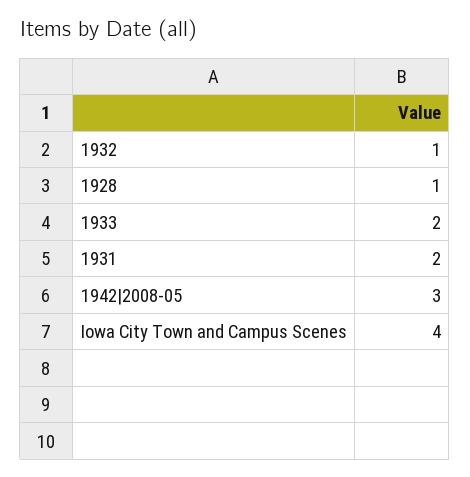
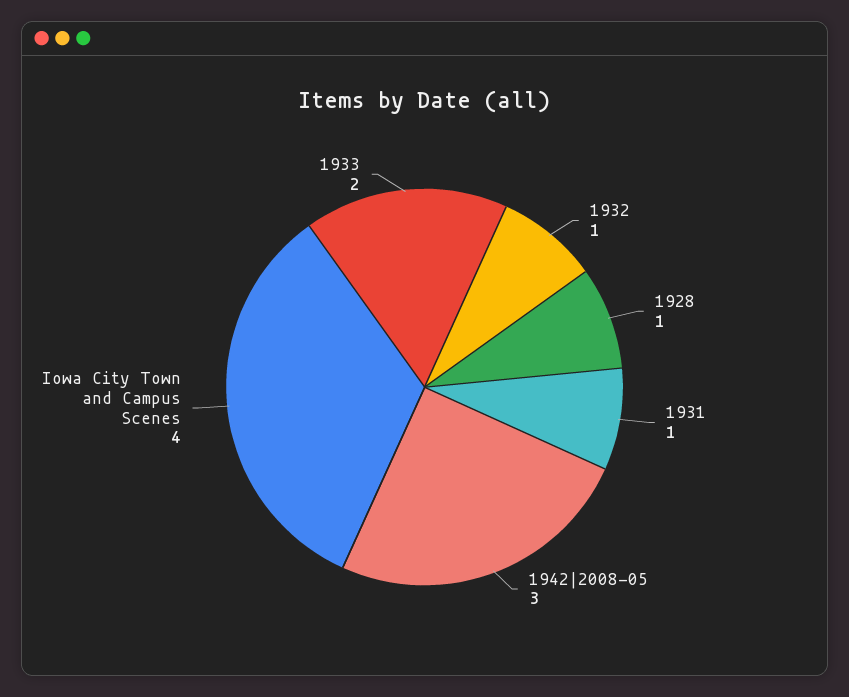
  {
    "1932": 1,
    "1928": 1,
    "1933": 2,
-   "1931": 2,
+   "1931": 1,
    "1942|2008-05": 3,
    "Iowa City Town and Campus Scenes": 4
  }

